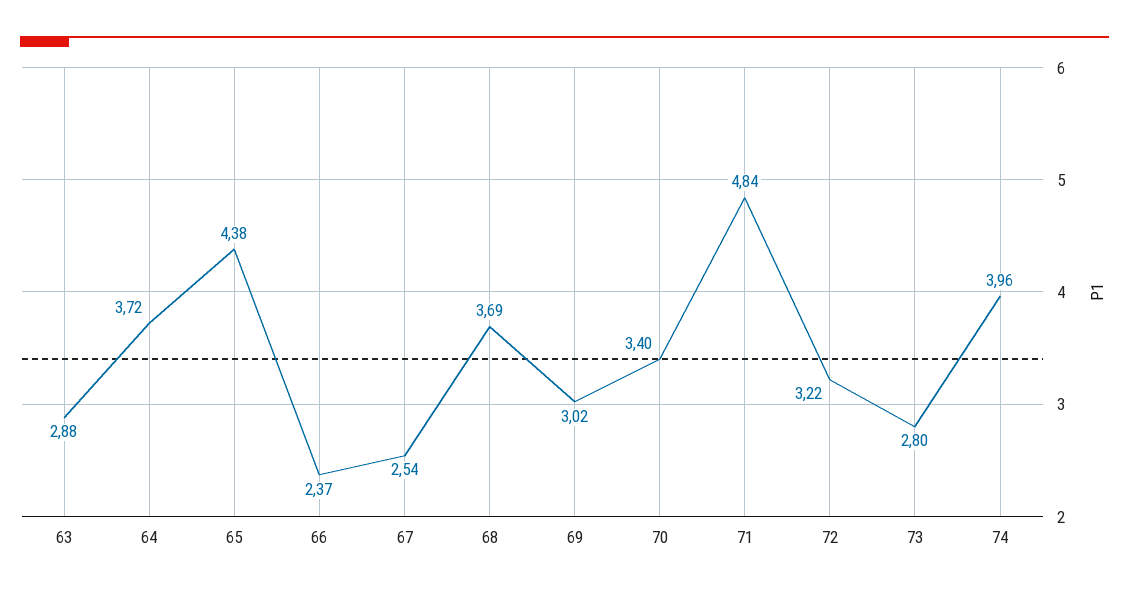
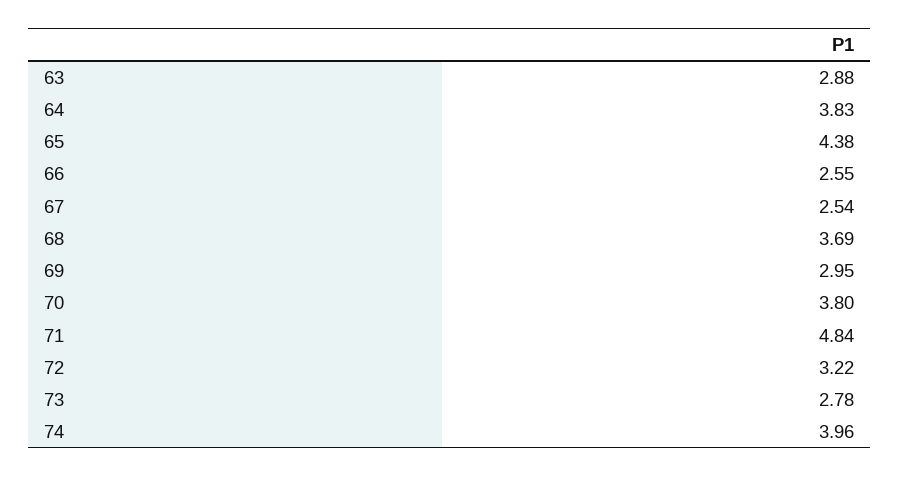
  {
    "63": 2.88,
-   "64": 3.72,
+   "64": 3.83,
    "65": 4.38,
-   "66": 2.37,
+   "66": 2.55,
    "67": 2.54,
    "68": 3.69,
-   "69": 3.02,
+   "69": 2.95,
-   "70": 3.4,
+   "70": 3.8,
    "71": 4.84,
    "72": 3.22,
-   "73": 2.8,
+   "73": 2.78,
    "74": 3.96
  }

